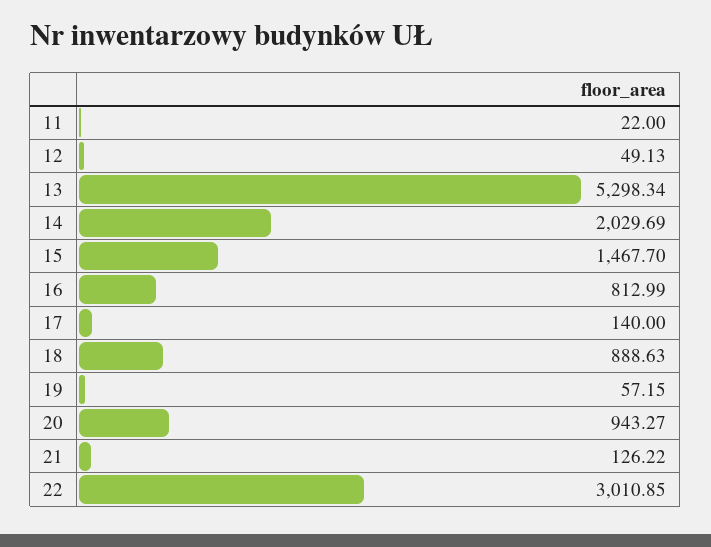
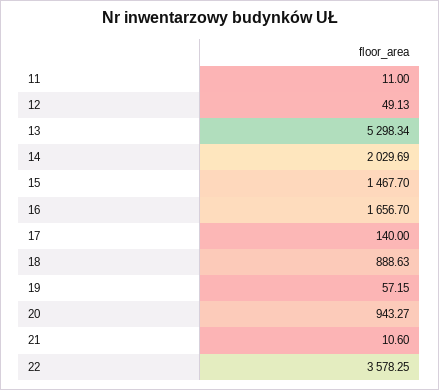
  {
-   "11": 22,
+   "11": 11,
    "12": 49.13,
    "13": 5298.34,
    "14": 2029.69,
    "15": 1467.7,
-   "16": 812.99,
+   "16": 1656.7,
    "17": 140,
    "18": 888.63,
    "19": 57.15,
    "20": 943.27,
-   "21": 126.22,
+   "21": 10.6,
-   "22": 3010.85
+   "22": 3578.25
  }

